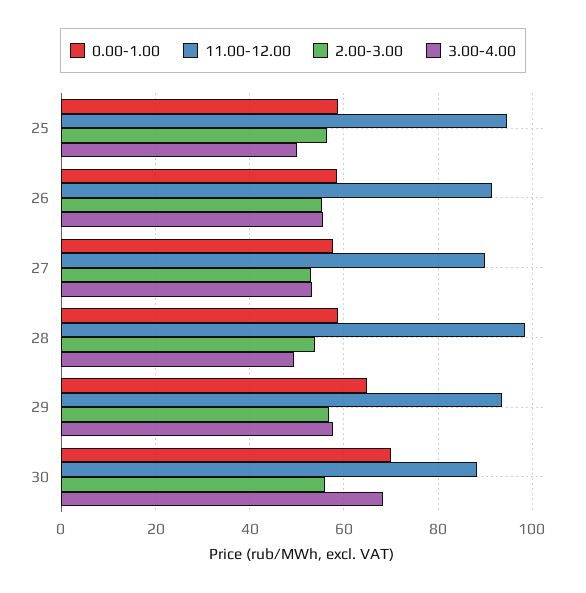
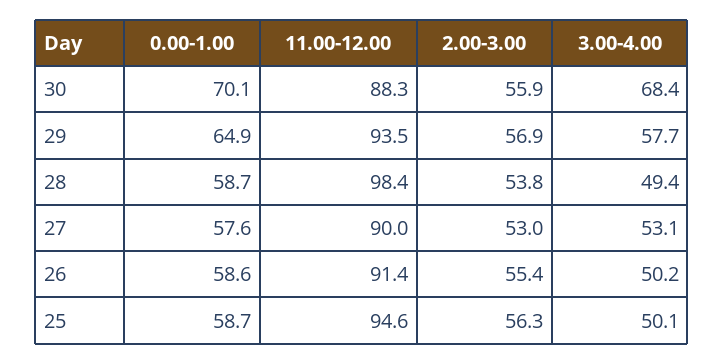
  {
    "0.00-1.00": {
      "25": 58.7,
      "26": 58.6,
      "27": 57.6,
      "28": 58.7,
      "29": 64.9,
      "30": 70.1
    },
    "11.00-12.00": {
      "25": 94.6,
      "26": 91.4,
      "27": 90,
      "28": 98.4,
      "29": 93.5,
      "30": 88.3
    },
    "2.00-3.00": {
      "25": 56.3,
      "26": 55.4,
      "27": 53,
      "28": 53.8,
      "29": 56.9,
      "30": 55.9
    },
    "3.00-4.00": {
      "25": 50.1,
-     "26": 56,
+     "26": 50.2,
      "27": 53.1,
      "28": 49.4,
      "29": 57.7,
      "30": 68.4
    }
  }

